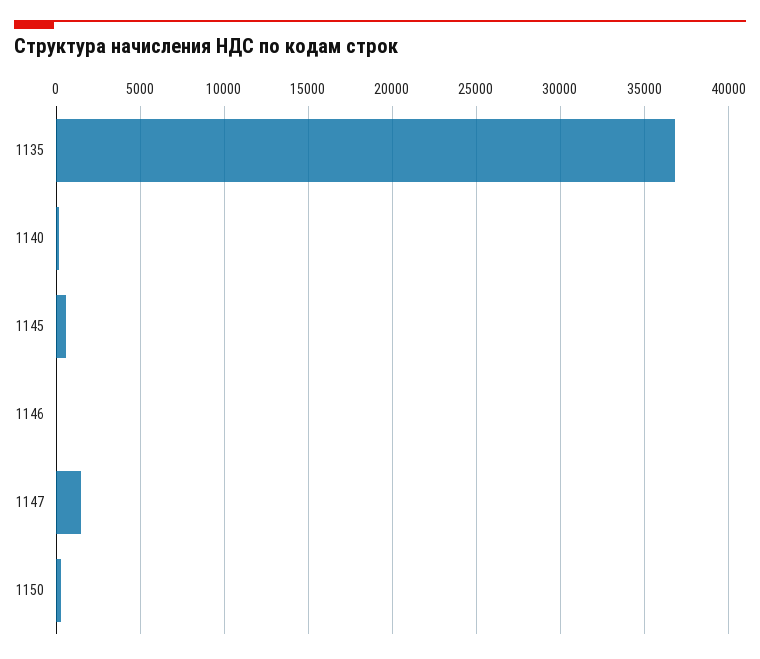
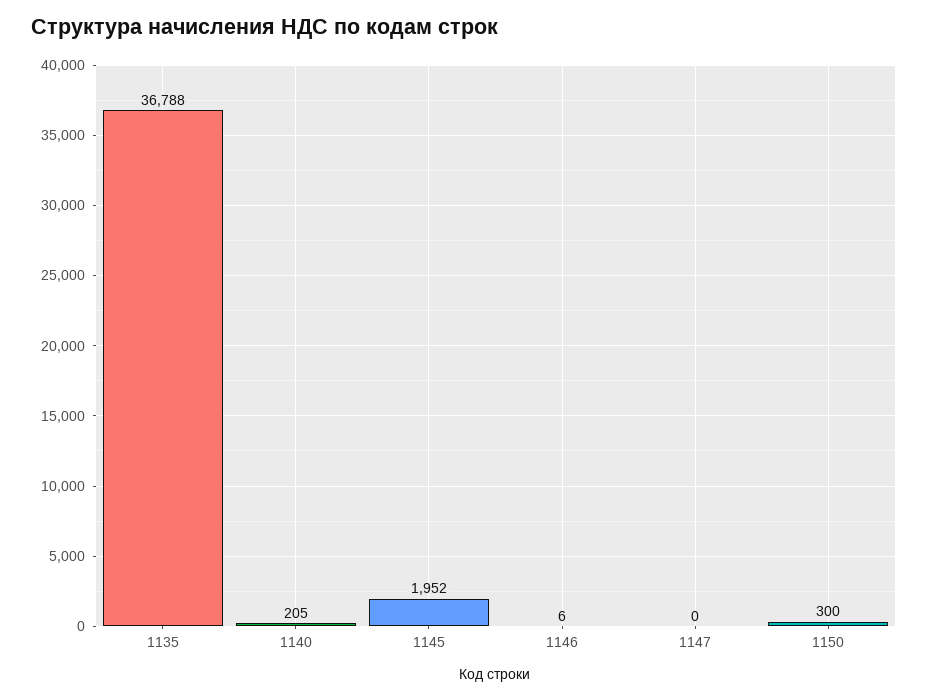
  {
    "1135": 36788,
    "1140": 205,
-   "1145": 500,
+   "1145": 1952,
    "1146": 6,
-   "1147": 1500,
+   "1147": 0,
    "1150": 300
  }

